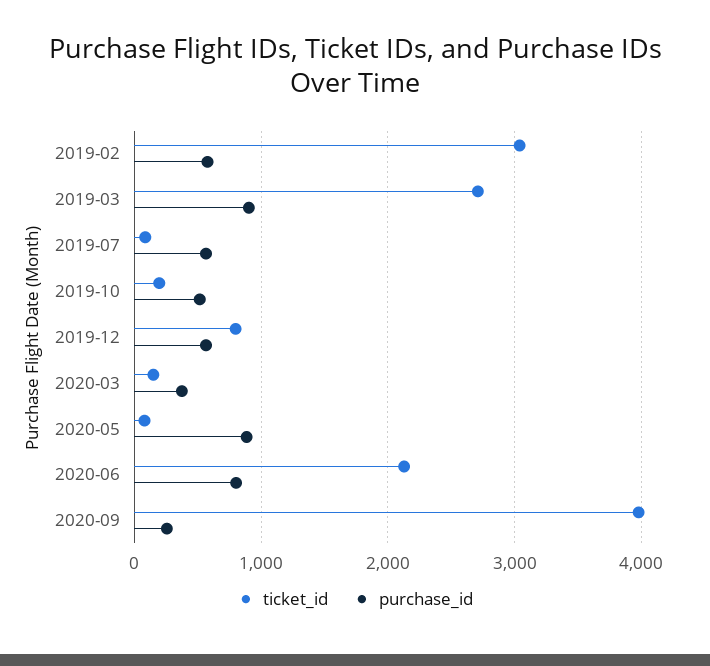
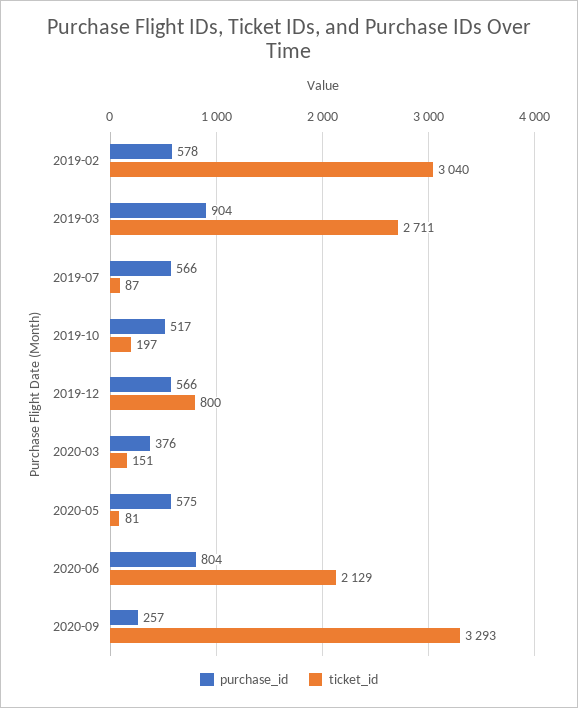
  {
    "ticket_id": {
      "2019-02": 3040,
      "2019-03": 2711,
      "2019-07": 87,
      "2019-10": 197,
      "2019-12": 800,
      "2020-03": 151,
      "2020-05": 81,
      "2020-06": 2129,
-     "2020-09": 4000
+     "2020-09": 3293
    },
    "purchase_id": {
      "2019-02": 578,
      "2019-03": 904,
      "2019-07": 566,
      "2019-10": 517,
      "2019-12": 566,
      "2020-03": 376,
-     "2020-05": 900,
+     "2020-05": 575,
      "2020-06": 804,
      "2020-09": 257
    }
  }

